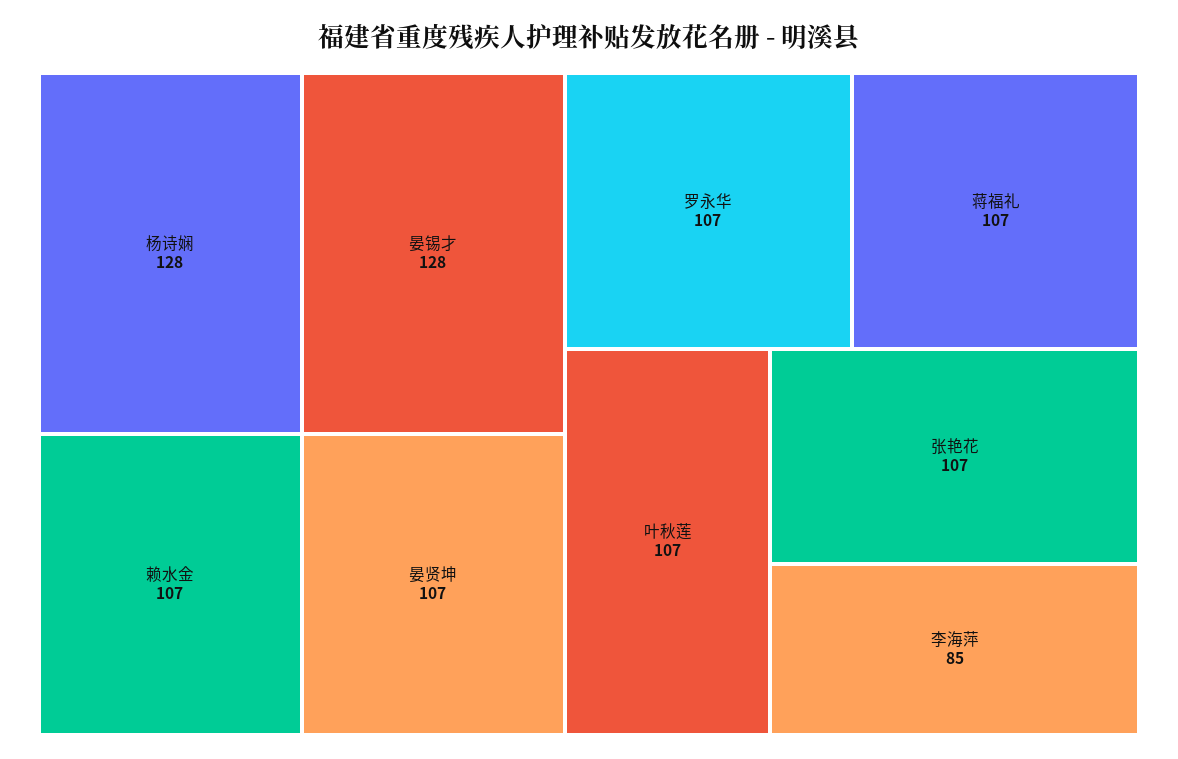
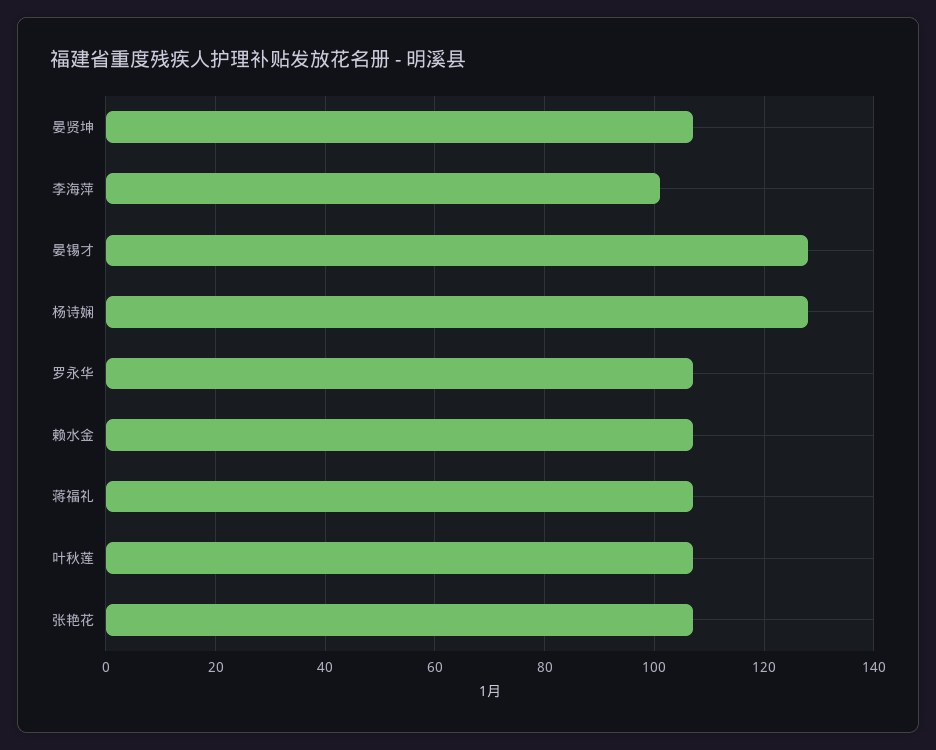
  {
    "杨诗娴": 128,
    "晏锡才": 128,
    "赖水金": 107,
    "晏贤坤": 107,
    "罗永华": 107,
    "蒋福礼": 107,
    "叶秋莲": 107,
    "张艳花": 107,
-   "李海萍": 85
+   "李海萍": 100
  }

